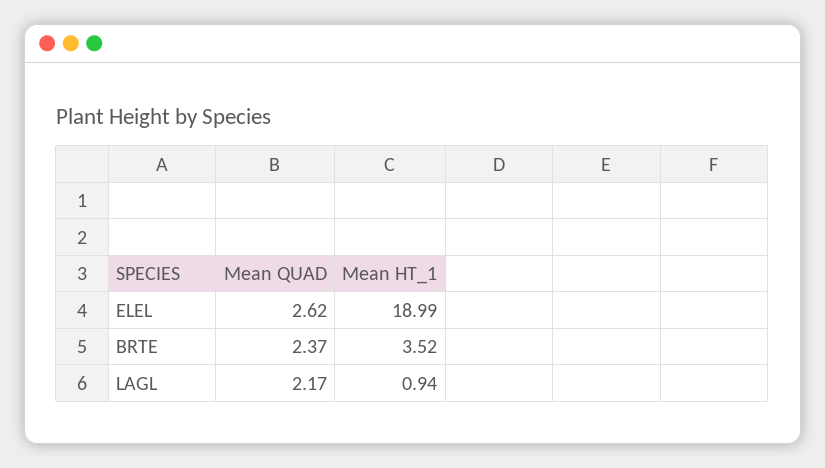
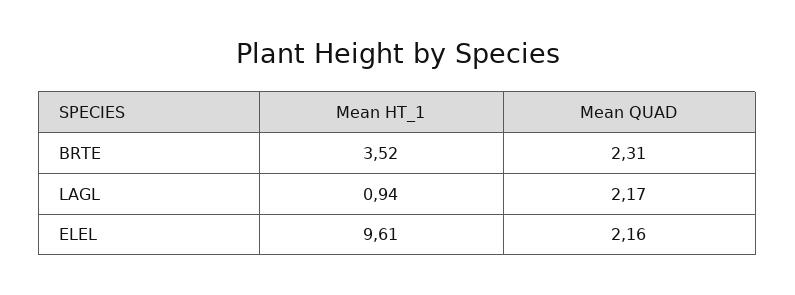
  {
    "Mean QUAD": {
-     "ELEL": 2.62,
+     "ELEL": 2.16,
-     "BRTE": 2.37,
+     "BRTE": 2.31,
      "LAGL": 2.17
    },
    "Mean HT_1": {
-     "ELEL": 18.99,
+     "ELEL": 9.61,
      "BRTE": 3.52,
      "LAGL": 0.94
    }
  }

